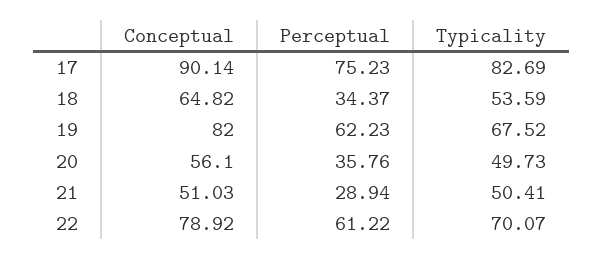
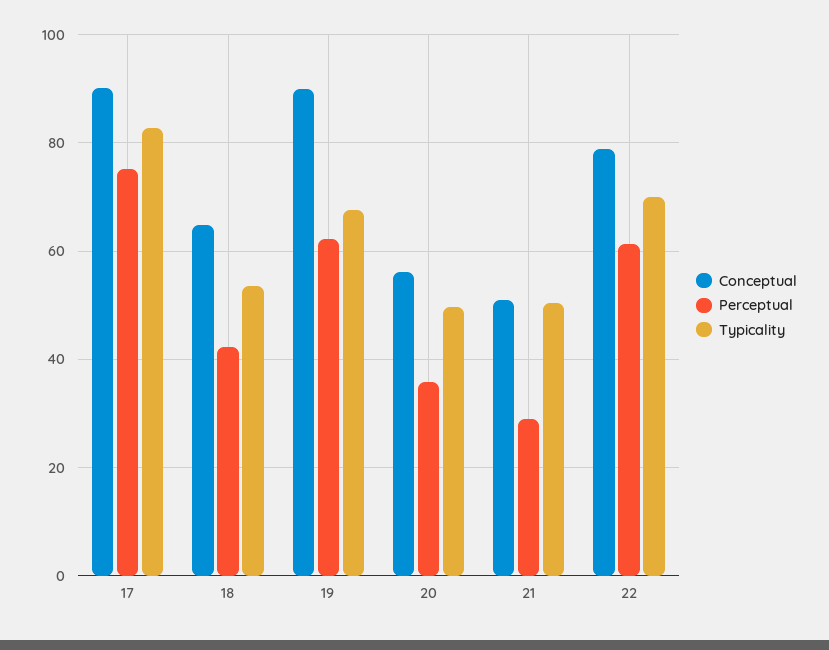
  {
    "Conceptual": {
      "17": 90.14,
      "18": 64.82,
-     "19": 82,
+     "19": 90,
      "20": 56.1,
      "21": 51.03,
      "22": 78.92
    },
    "Perceptual": {
      "17": 75.23,
-     "18": 34.37,
+     "18": 42,
      "19": 62.23,
      "20": 35.76,
      "21": 28.94,
      "22": 61.22
    },
    "Typicality": {
      "17": 82.69,
      "18": 53.59,
      "19": 67.52,
      "20": 49.73,
      "21": 50.41,
      "22": 70.07
    }
  }

